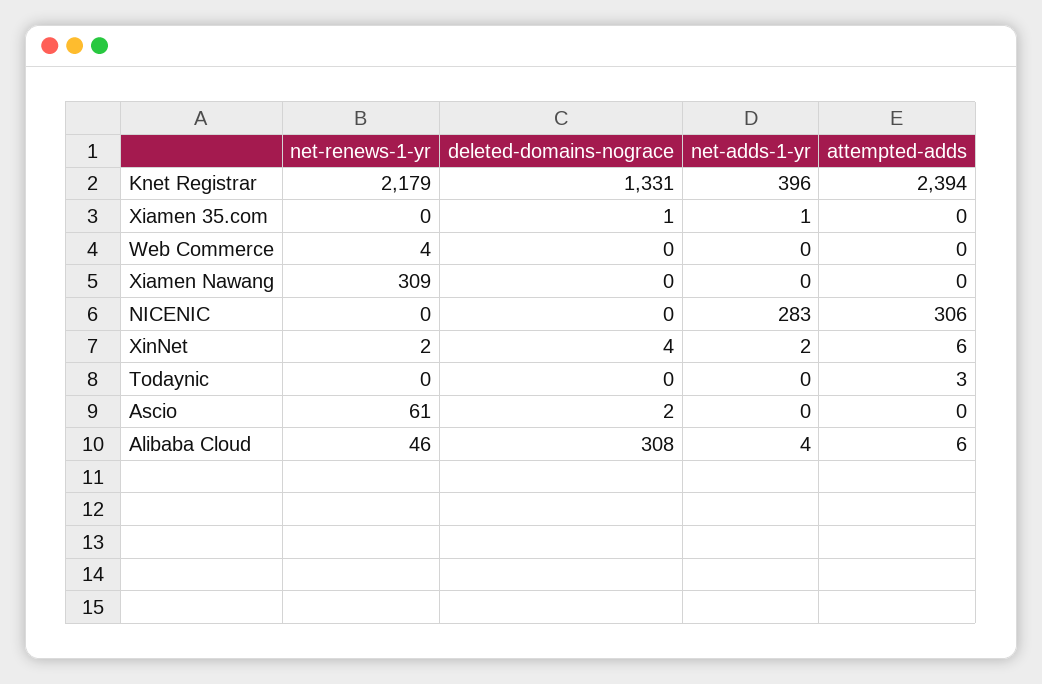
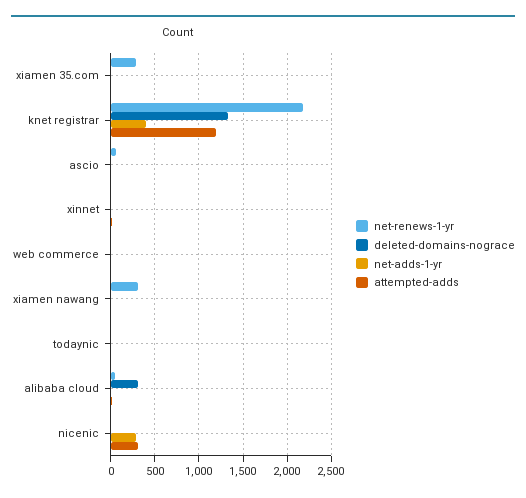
  {
    "net-renews-1-yr": {
      "Knet Registrar": 2179,
-     "Xiamen 35.com": 0,
+     "Xiamen 35.com": 300,
      "Web Commerce": 4,
      "Xiamen Nawang": 309,
      "NICENIC": 0,
      "XinNet": 2,
      "Todaynic": 0,
      "Ascio": 61,
      "Alibaba Cloud": 46
    },
    "deleted-domains-nograce": {
      "Knet Registrar": 1331,
      "Xiamen 35.com": 1,
      "Web Commerce": 0,
      "Xiamen Nawang": 0,
      "NICENIC": 0,
      "XinNet": 4,
      "Todaynic": 0,
      "Ascio": 2,
      "Alibaba Cloud": 308
    },
    "net-adds-1-yr": {
      "Knet Registrar": 396,
      "Xiamen 35.com": 1,
      "Web Commerce": 0,
      "Xiamen Nawang": 0,
      "NICENIC": 283,
      "XinNet": 2,
      "Todaynic": 0,
      "Ascio": 0,
      "Alibaba Cloud": 4
    },
    "attempted-adds": {
-     "Knet Registrar": 2394,
+     "Knet Registrar": 1200,
      "Xiamen 35.com": 0,
      "Web Commerce": 0,
      "Xiamen Nawang": 0,
      "NICENIC": 306,
      "XinNet": 6,
      "Todaynic": 3,
      "Ascio": 0,
      "Alibaba Cloud": 6
    }
  }

